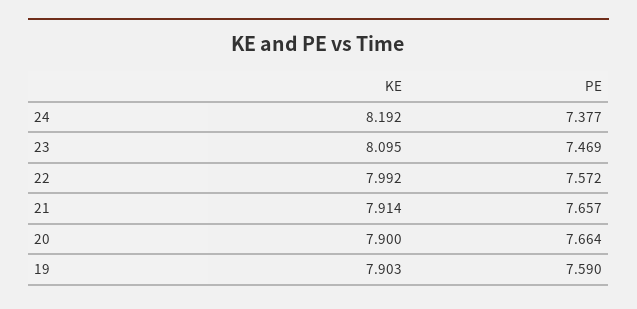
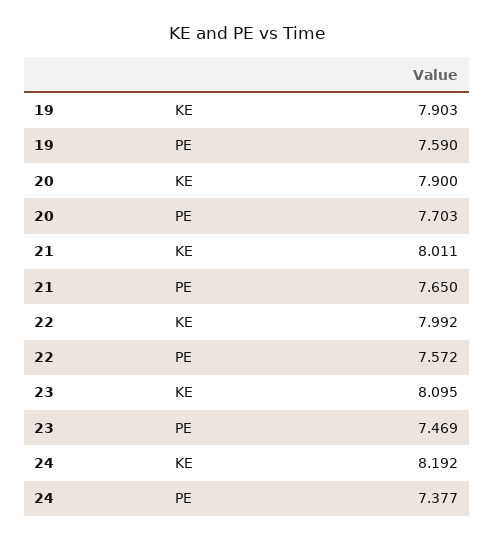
  {
    "KE": {
      "24": 8.192,
      "23": 8.095,
      "22": 7.992,
-     "21": 7.914,
+     "21": 8.011,
      "20": 7.9,
      "19": 7.903
    },
    "PE": {
      "24": 7.377,
      "23": 7.469,
      "22": 7.572,
-     "21": 7.657,
+     "21": 7.65,
-     "20": 7.664,
+     "20": 7.703,
      "19": 7.59
    }
  }

